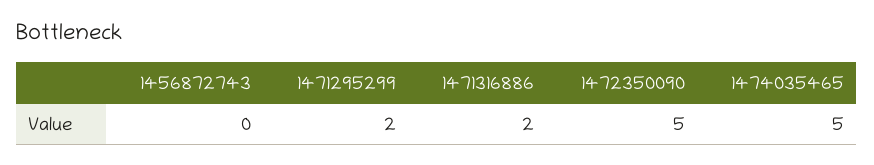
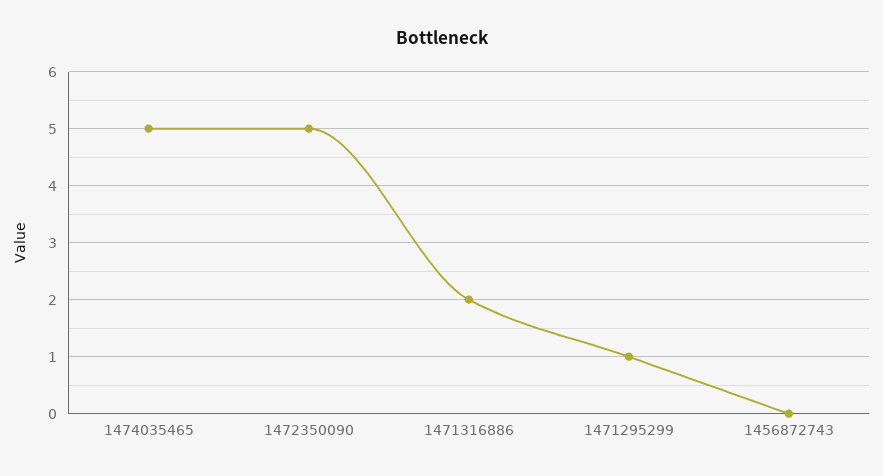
  {
    "1456872743": 0,
-   "1471295299": 2,
+   "1471295299": 1,
    "1471316886": 2,
    "1472350090": 5,
    "1474035465": 5
  }

